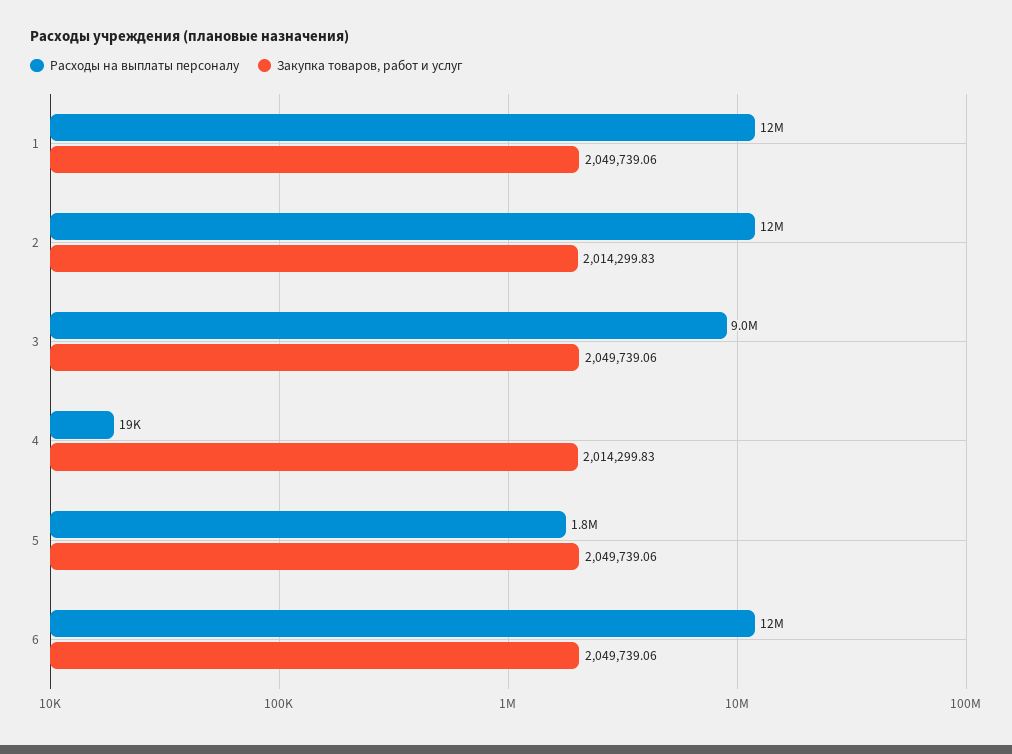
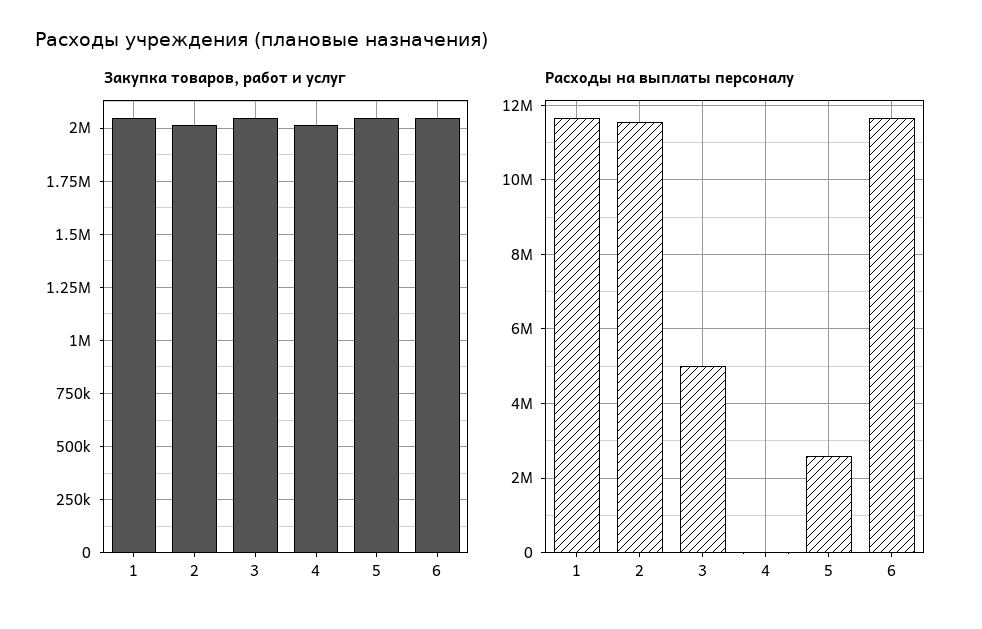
  {
    "Расходы на выплаты персоналу": {
      "1": 12000000,
      "2": 12000000,
-     "3": 9000000,
+     "3": 5000000,
      "4": 19000,
-     "5": 1800000,
+     "5": 2600000,
      "6": 12000000
    },
    "Закупка товаров, работ и услуг": {
      "1": 2049739.06,
      "2": 2014299.83,
      "3": 2049739.06,
      "4": 2014299.83,
      "5": 2049739.06,
      "6": 2049739.06
    }
  }

